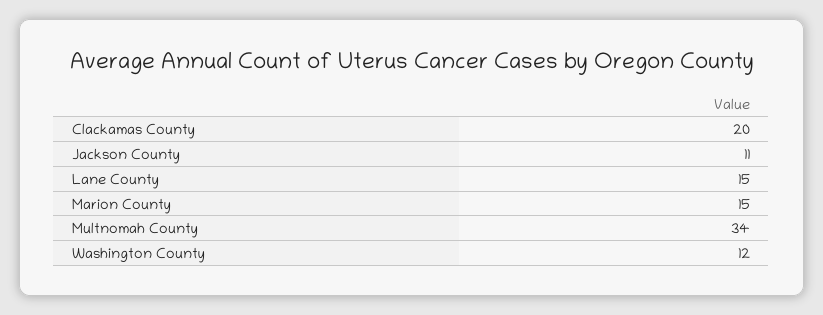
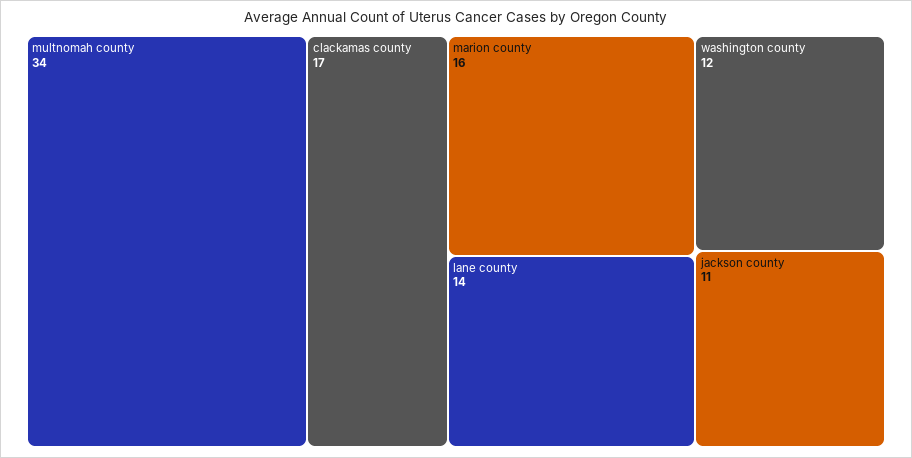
  {
-   "Clackamas County": 20,
+   "Clackamas County": 17,
    "Jackson County": 11,
-   "Lane County": 15,
+   "Lane County": 14,
-   "Marion County": 15,
+   "Marion County": 16,
    "Multnomah County": 34,
    "Washington County": 12
  }

